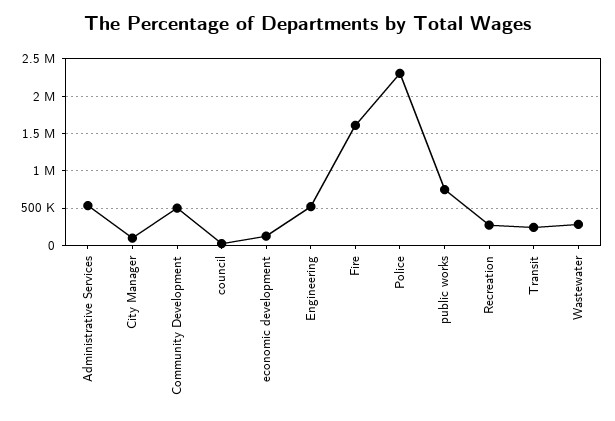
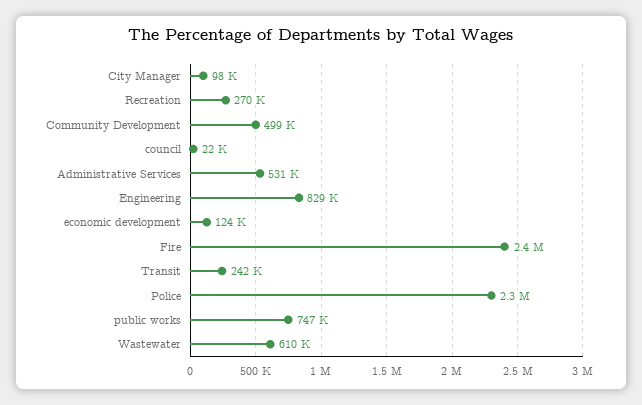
  {
    "Administrative Services": 531000,
    "City Manager": 98000,
    "Community Development": 499000,
    "council": 22000,
    "economic development": 124000,
-   "Engineering": 500000,
+   "Engineering": 829000,
-   "Fire": 1600000,
+   "Fire": 2400000,
    "Police": 2300000,
    "public works": 747000,
    "Recreation": 270000,
    "Transit": 242000,
-   "Wastewater": 300000
+   "Wastewater": 610000
  }

